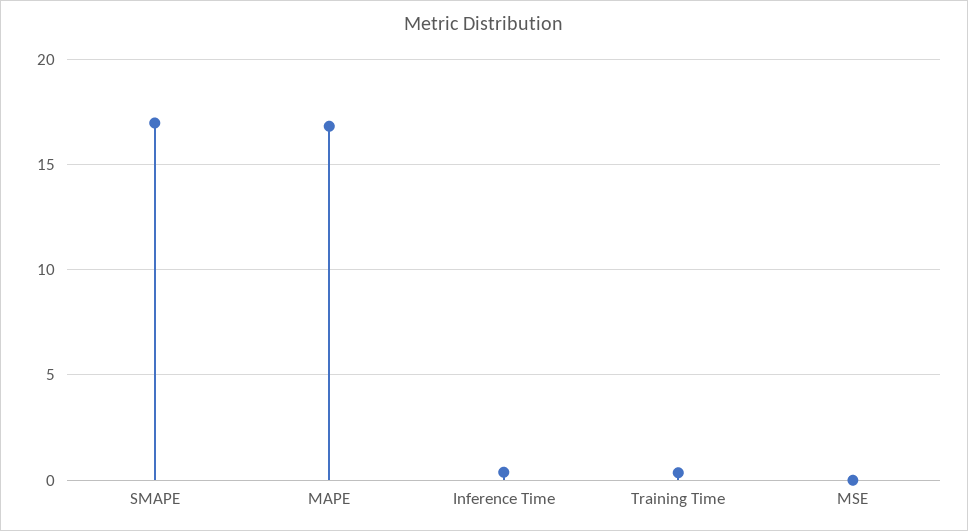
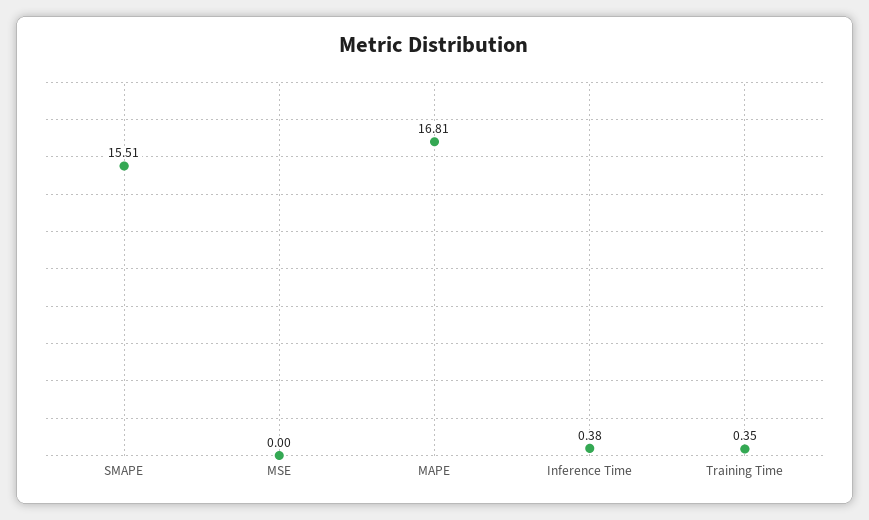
  {
-   "SMAPE": 17,
+   "SMAPE": 15.51,
    "MAPE": 16.81,
    "Inference Time": 0.38,
    "Training Time": 0.35,
    "MSE": 0
  }

